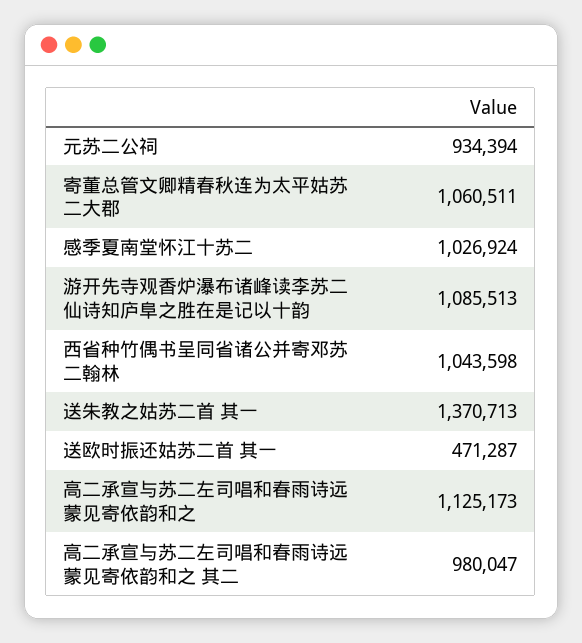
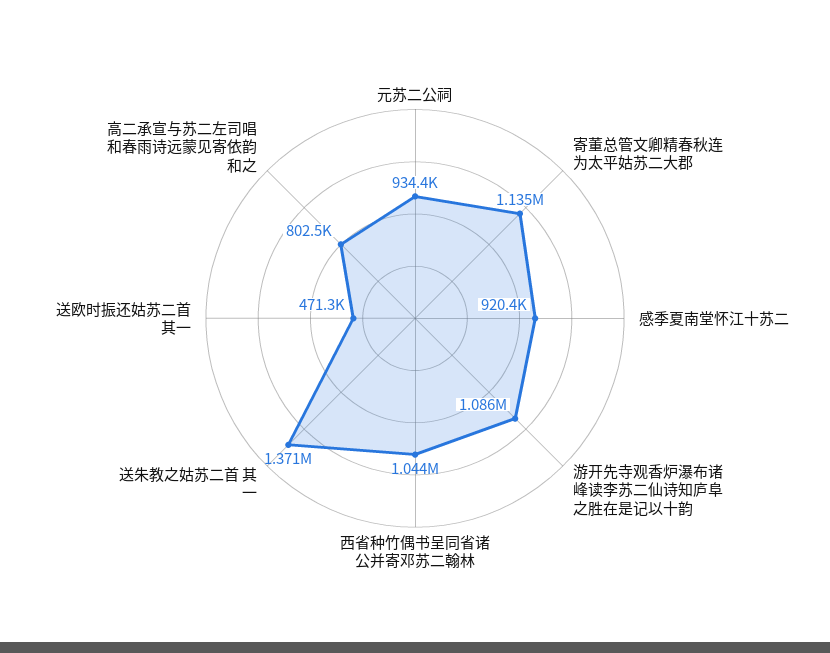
  {
    "元苏二公祠": 934394,
-   "寄董总管文卿精春秋连为太平姑苏二大郡": 1060511,
+   "寄董总管文卿精春秋连为太平姑苏二大郡": 1135000,
-   "感季夏南堂怀江十苏二": 1026924,
+   "感季夏南堂怀江十苏二": 920400,
    "游开先寺观香炉瀑布诸峰读李苏二仙诗知庐阜之胜在是记以十韵": 1085513,
    "西省种竹偶书呈同省诸公并寄邓苏二翰林": 1043598,
    "送朱教之姑苏二首 其一": 1370713,
    "送欧时振还姑苏二首 其一": 471287,
-   "高二承宣与苏二左司唱和春雨诗远蒙见寄依韵和之": 1125173,
+   "高二承宣与苏二左司唱和春雨诗远蒙见寄依韵和之": 802500
-   "高二承宣与苏二左司唱和春雨诗远蒙见寄依韵和之 其二": 980047
  }

